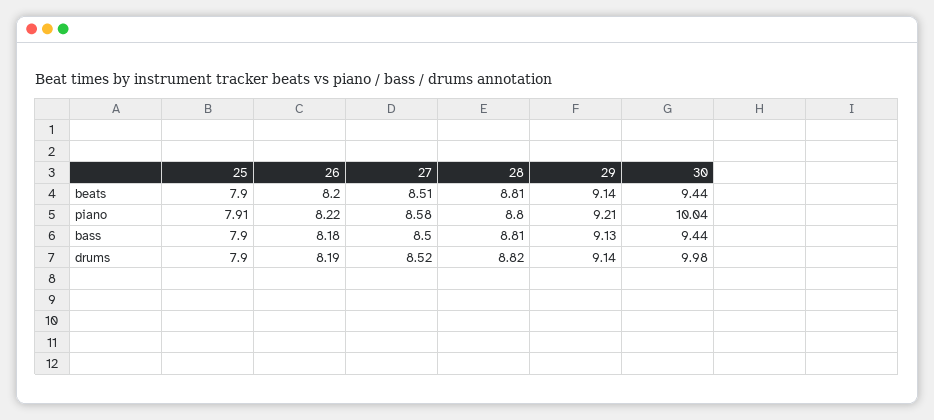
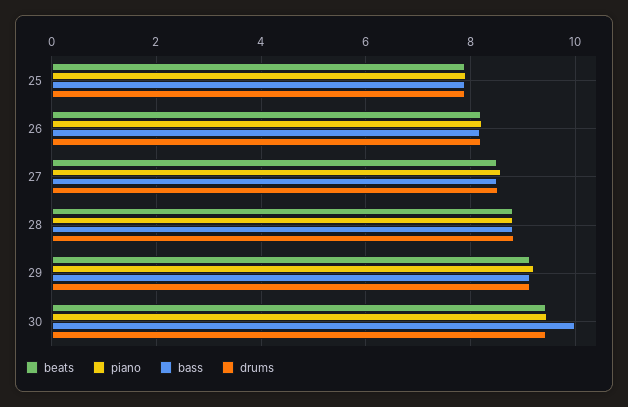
  {
    "beats": {
      "25": 7.9,
      "26": 8.2,
      "27": 8.51,
      "28": 8.81,
      "29": 9.14,
      "30": 9.44
    },
    "piano": {
      "25": 7.91,
      "26": 8.22,
      "27": 8.58,
      "28": 8.8,
      "29": 9.21,
-     "30": 10.04
+     "30": 9.4
    },
    "bass": {
      "25": 7.9,
      "26": 8.18,
      "27": 8.5,
      "28": 8.81,
      "29": 9.13,
-     "30": 9.44
+     "30": 10
    },
    "drums": {
      "25": 7.9,
      "26": 8.19,
      "27": 8.52,
      "28": 8.82,
      "29": 9.14,
-     "30": 9.98
+     "30": 9.4
    }
  }

